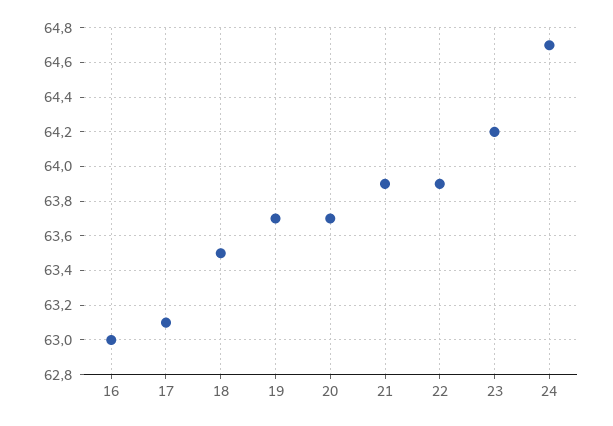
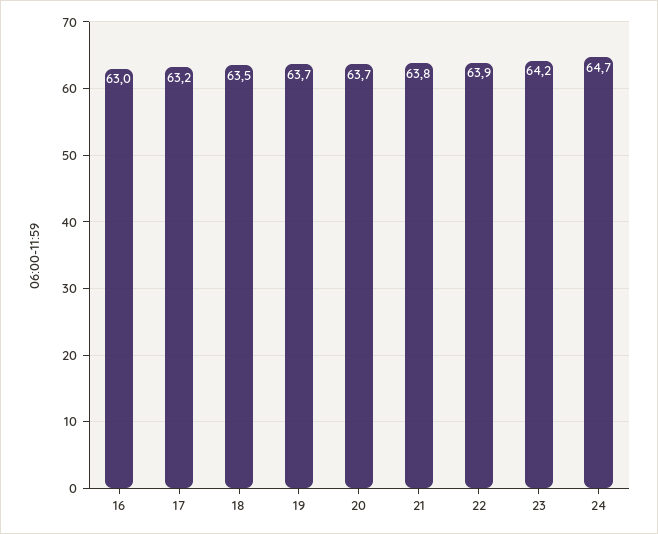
  {
    "16": 63,
-   "17": 63.1,
+   "17": 63.2,
    "18": 63.5,
    "19": 63.7,
    "20": 63.7,
-   "21": 63.9,
+   "21": 63.8,
    "22": 63.9,
    "23": 64.2,
    "24": 64.7
  }

